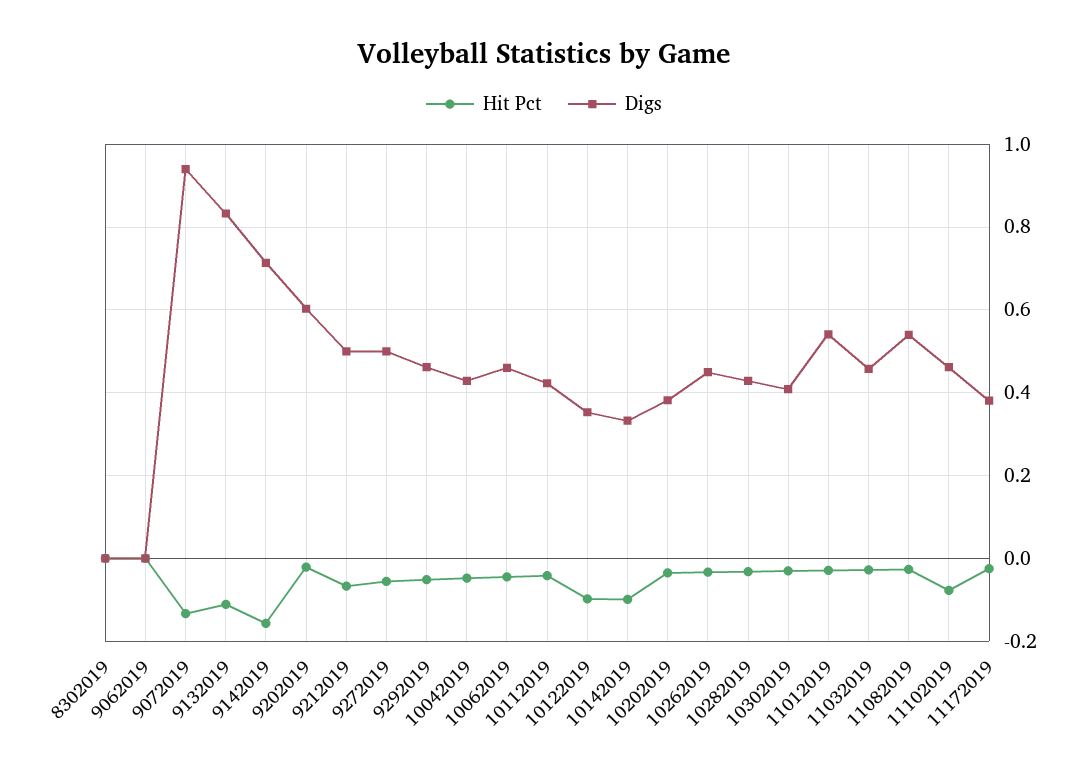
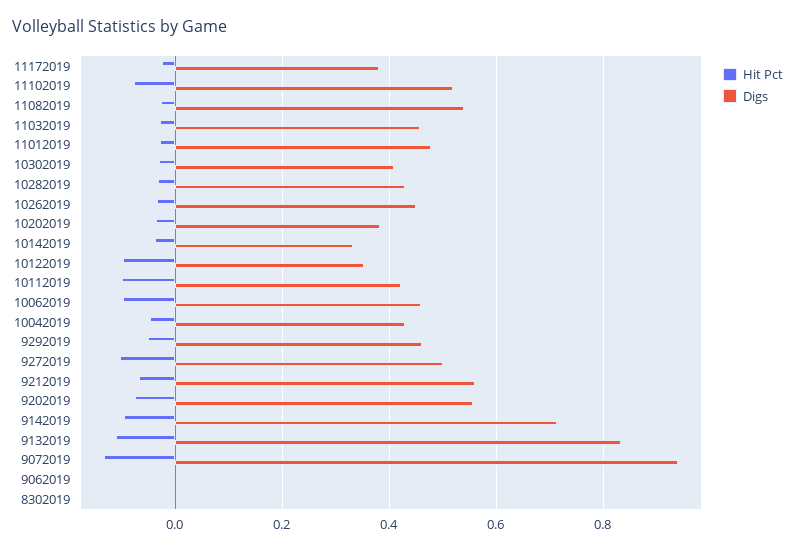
  {
    "Hit Pct": {
      "8302019": 0,
      "9062019": 0,
      "9072019": -0.14,
      "9132019": -0.12,
-     "9142019": -0.16,
+     "9142019": -0.1,
-     "9202019": -0.02,
+     "9202019": -0.08,
      "9212019": -0.06,
-     "9272019": -0.06,
+     "9272019": -0.1,
      "9292019": -0.06,
      "10042019": -0.04,
-     "10062019": -0.04,
+     "10062019": -0.1,
-     "10112019": -0.04,
+     "10112019": -0.1,
      "10122019": -0.1,
-     "10142019": -0.1,
+     "10142019": -0.04,
      "10202019": -0.04,
      "10262019": -0.04,
      "10282019": -0.04,
      "10302019": -0.04,
      "11012019": -0.02,
      "11032019": -0.02,
      "11082019": -0.02,
      "11102019": -0.08,
      "11172019": -0.02
    },
    "Digs": {
      "8302019": 0,
      "9062019": 0,
      "9072019": 0.94,
      "9132019": 0.84,
      "9142019": 0.72,
-     "9202019": 0.6,
+     "9202019": 0.56,
-     "9212019": 0.5,
+     "9212019": 0.56,
      "9272019": 0.5,
      "9292019": 0.46,
      "10042019": 0.42,
      "10062019": 0.46,
      "10112019": 0.42,
      "10122019": 0.36,
      "10142019": 0.34,
      "10202019": 0.38,
      "10262019": 0.46,
      "10282019": 0.42,
      "10302019": 0.4,
-     "11012019": 0.54,
+     "11012019": 0.48,
      "11032019": 0.46,
      "11082019": 0.54,
-     "11102019": 0.46,
+     "11102019": 0.52,
      "11172019": 0.38
    }
  }

